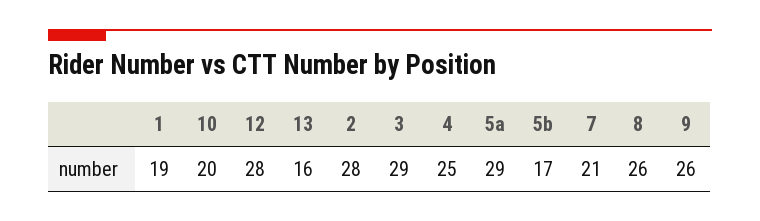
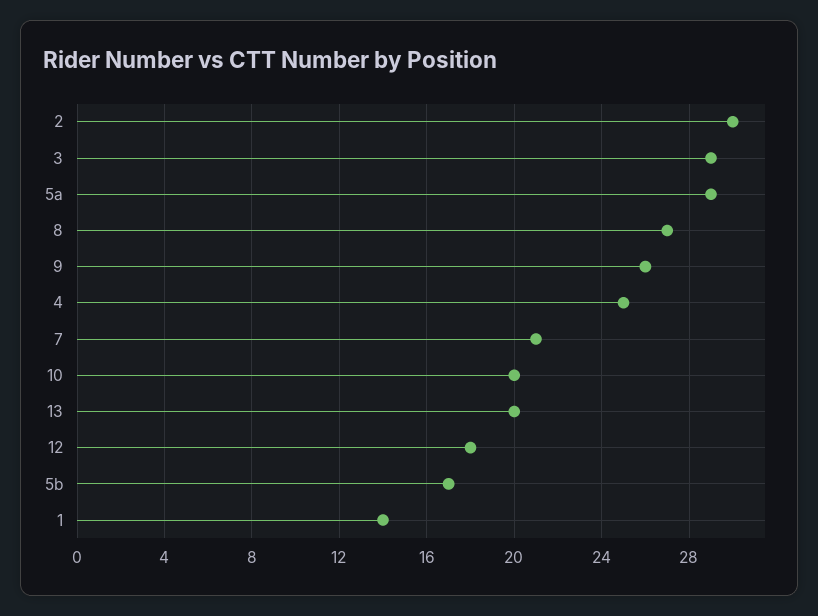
  {
-   "1": 19,
+   "1": 14,
    "10": 20,
-   "12": 28,
+   "12": 18,
-   "13": 16,
+   "13": 20,
-   "2": 28,
+   "2": 30,
    "3": 29,
    "4": 25,
    "5a": 29,
    "5b": 17,
    "7": 21,
-   "8": 26,
+   "8": 27,
    "9": 26
  }

